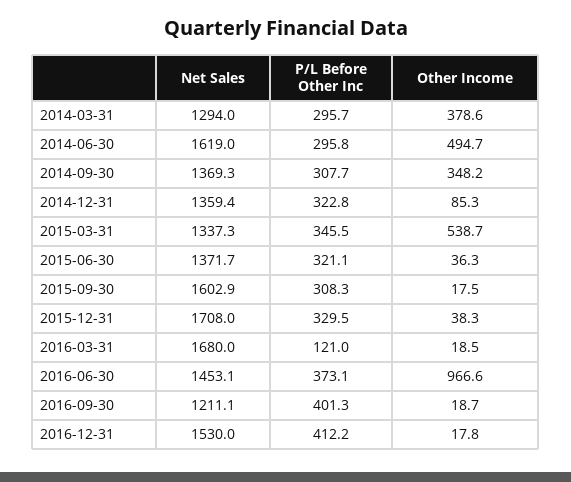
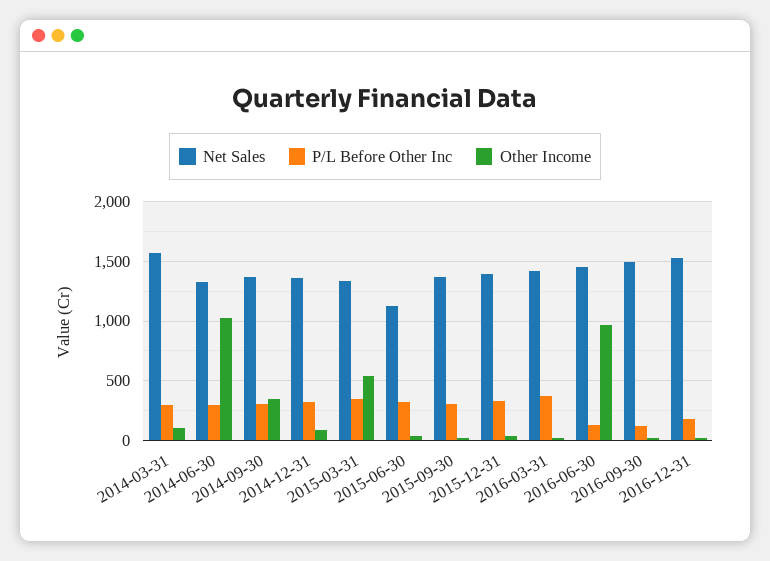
  {
    "Net Sales": {
-     "2014-03-31": 1294,
+     "2014-03-31": 1600,
-     "2014-06-30": 1619,
+     "2014-06-30": 1300,
      "2014-09-30": 1369.3,
      "2014-12-31": 1359.4,
      "2015-03-31": 1337.3,
-     "2015-06-30": 1371.7,
+     "2015-06-30": 1100,
-     "2015-09-30": 1602.9,
+     "2015-09-30": 1400,
-     "2015-12-31": 1708,
+     "2015-12-31": 1400,
-     "2016-03-31": 1680,
+     "2016-03-31": 1400,
      "2016-06-30": 1453.1,
-     "2016-09-30": 1211.1,
+     "2016-09-30": 1500,
      "2016-12-31": 1530
    },
    "P/L Before Other Inc": {
      "2014-03-31": 295.7,
      "2014-06-30": 295.8,
      "2014-09-30": 307.7,
      "2014-12-31": 322.8,
      "2015-03-31": 345.5,
      "2015-06-30": 321.1,
      "2015-09-30": 308.3,
      "2015-12-31": 329.5,
-     "2016-03-31": 121,
+     "2016-03-31": 400,
-     "2016-06-30": 373.1,
+     "2016-06-30": 100,
-     "2016-09-30": 401.3,
+     "2016-09-30": 100,
-     "2016-12-31": 412.2
+     "2016-12-31": 200
    },
    "Other Income": {
-     "2014-03-31": 378.6,
+     "2014-03-31": 100,
-     "2014-06-30": 494.7,
+     "2014-06-30": 1000,
      "2014-09-30": 348.2,
      "2014-12-31": 85.3,
      "2015-03-31": 538.7,
      "2015-06-30": 36.3,
      "2015-09-30": 17.5,
      "2015-12-31": 38.3,
      "2016-03-31": 18.5,
      "2016-06-30": 966.6,
      "2016-09-30": 18.7,
      "2016-12-31": 17.8
    }
  }

